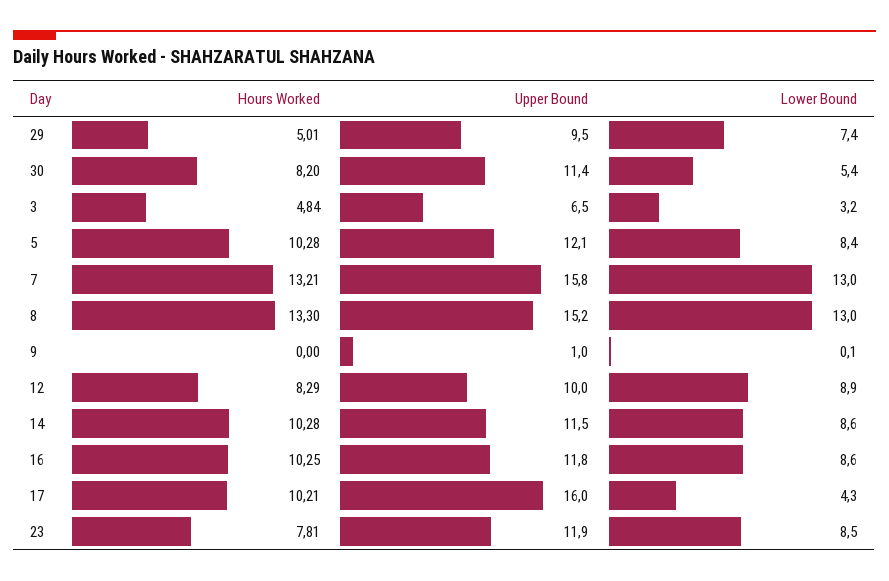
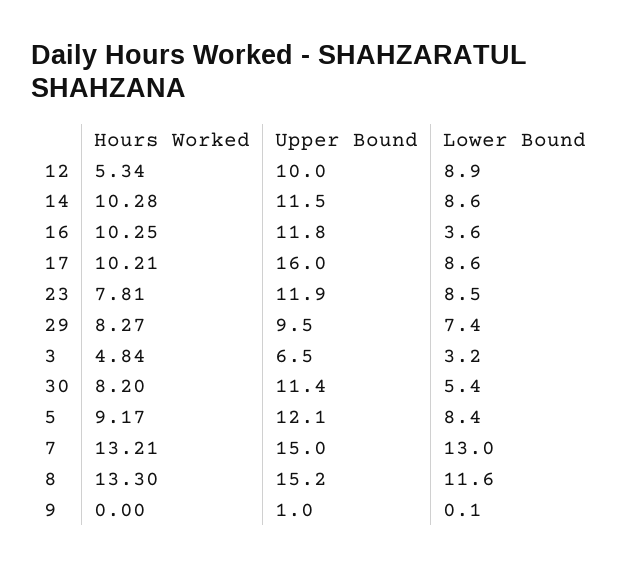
  {
    "Hours Worked": {
-     "29": 5.01,
+     "29": 8.27,
      "30": 8.2,
      "3": 4.84,
-     "5": 10.28,
+     "5": 9.17,
      "7": 13.21,
      "8": 13.3,
      "9": 0,
-     "12": 8.29,
+     "12": 5.34,
      "14": 10.28,
      "16": 10.25,
      "17": 10.21,
      "23": 7.81
    },
    "Upper Bound": {
      "29": 9.5,
      "30": 11.4,
      "3": 6.5,
      "5": 12.1,
-     "7": 15.8,
+     "7": 15,
      "8": 15.2,
      "9": 1,
      "12": 10,
      "14": 11.5,
      "16": 11.8,
      "17": 16,
      "23": 11.9
    },
    "Lower Bound": {
      "29": 7.4,
      "30": 5.4,
      "3": 3.2,
      "5": 8.4,
      "7": 13,
-     "8": 13,
+     "8": 11.6,
      "9": 0.1,
      "12": 8.9,
      "14": 8.6,
-     "16": 8.6,
+     "16": 3.6,
-     "17": 4.3,
+     "17": 8.6,
      "23": 8.5
    }
  }

